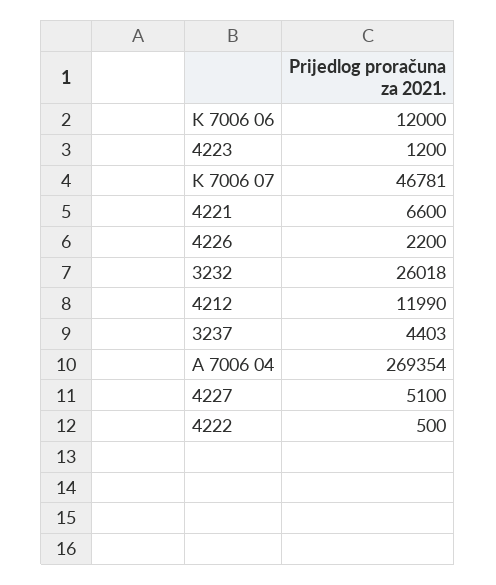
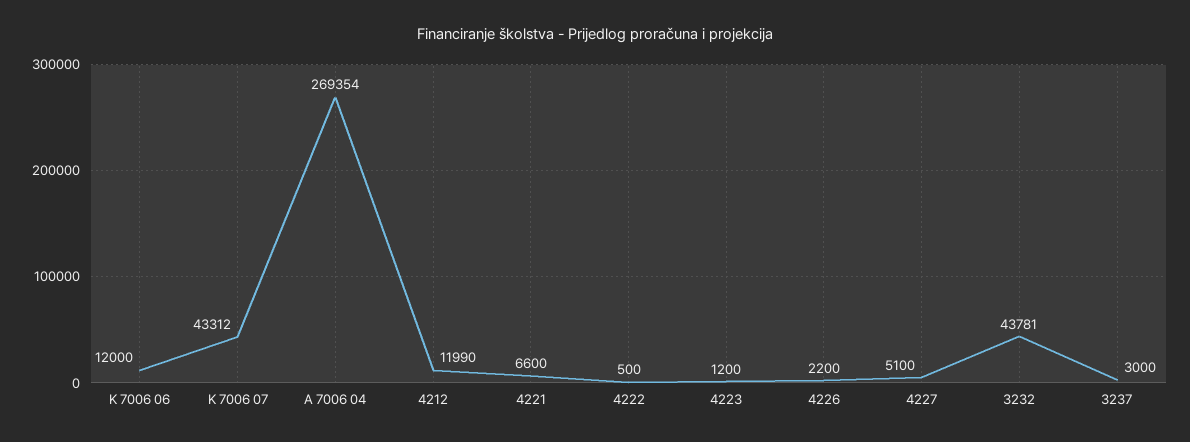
  {
    "K 7006 06": 12000,
    "4223": 1200,
-   "K 7006 07": 46781,
+   "K 7006 07": 43312,
    "4221": 6600,
    "4226": 2200,
-   "3232": 26018,
+   "3232": 43781,
    "4212": 11990,
-   "3237": 4403,
+   "3237": 3000,
    "A 7006 04": 269354,
    "4227": 5100,
    "4222": 500
  }

